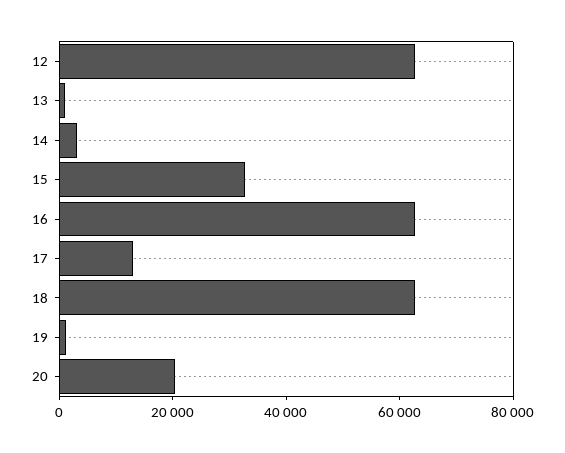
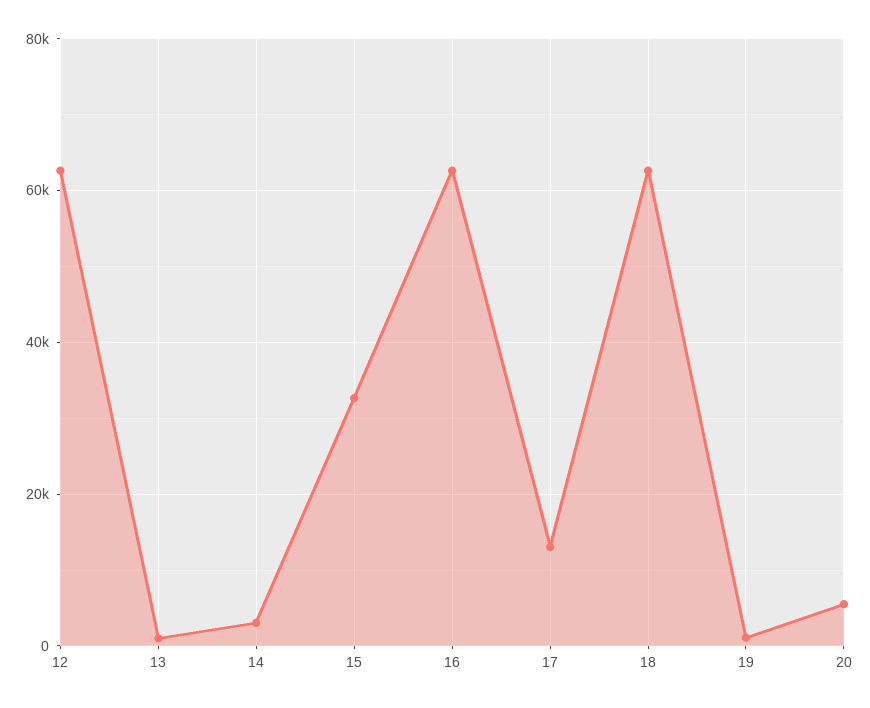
  {
    "12": 62000,
    "13": 0,
    "14": 4000,
    "15": 32000,
    "16": 62000,
    "17": 14000,
    "18": 62000,
    "19": 2000,
-   "20": 20000
+   "20": 6000
  }

